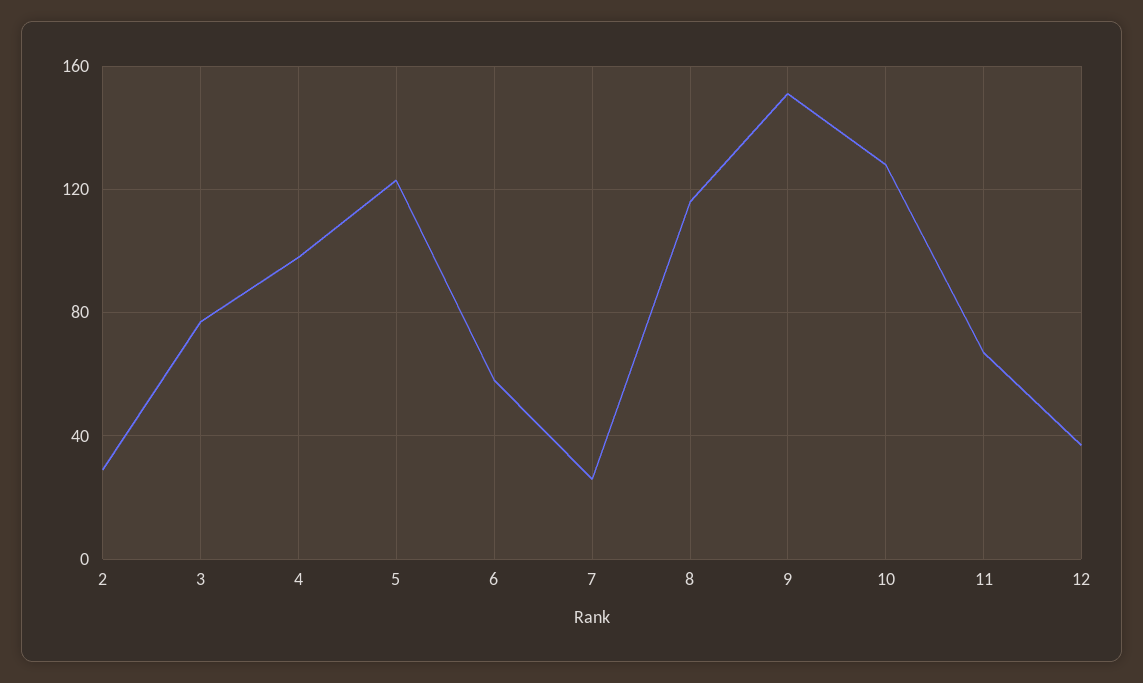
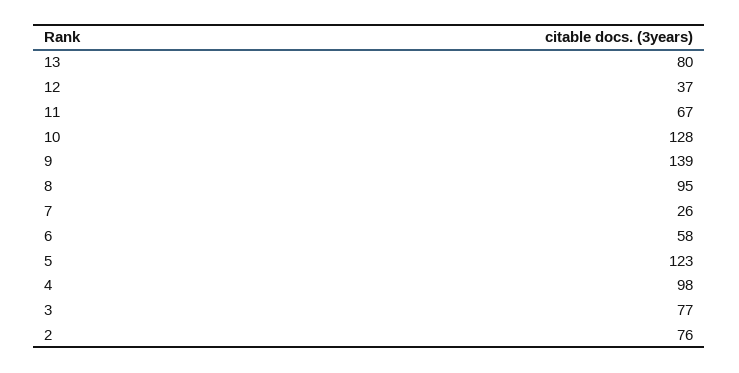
  {
-   "2": 30,
+   "2": 76,
    "3": 77,
    "4": 98,
    "5": 123,
    "6": 58,
    "7": 26,
-   "8": 115,
+   "8": 95,
-   "9": 150,
+   "9": 139,
    "10": 128,
    "11": 67,
-   "12": 37
+   "12": 37,
+   "13": 80
  }

